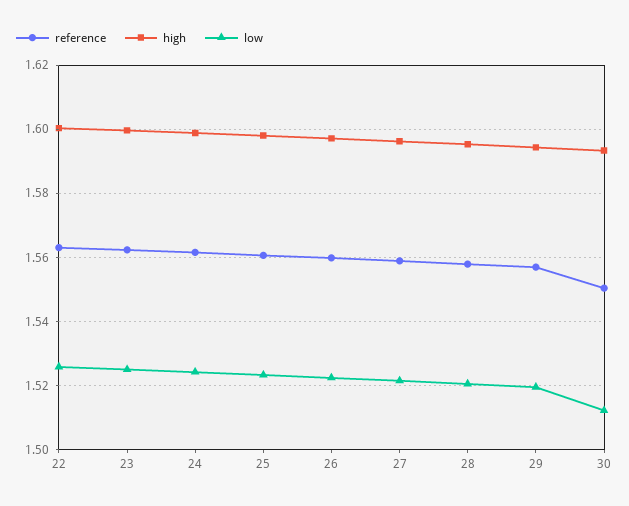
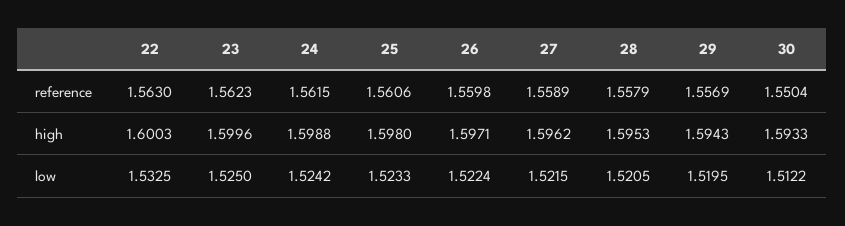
  {
    "reference": {
      "22": 1.563,
      "23": 1.5623,
      "24": 1.5615,
      "25": 1.5606,
      "26": 1.5598,
      "27": 1.5589,
      "28": 1.5579,
      "29": 1.5569,
      "30": 1.5504
    },
    "high": {
      "22": 1.6003,
      "23": 1.5996,
      "24": 1.5988,
      "25": 1.598,
      "26": 1.5971,
      "27": 1.5962,
      "28": 1.5953,
      "29": 1.5943,
      "30": 1.5933
    },
    "low": {
-     "22": 1.526,
+     "22": 1.5325,
      "23": 1.525,
      "24": 1.5242,
      "25": 1.5233,
      "26": 1.5224,
      "27": 1.5215,
      "28": 1.5205,
      "29": 1.5195,
      "30": 1.5122
    }
  }

